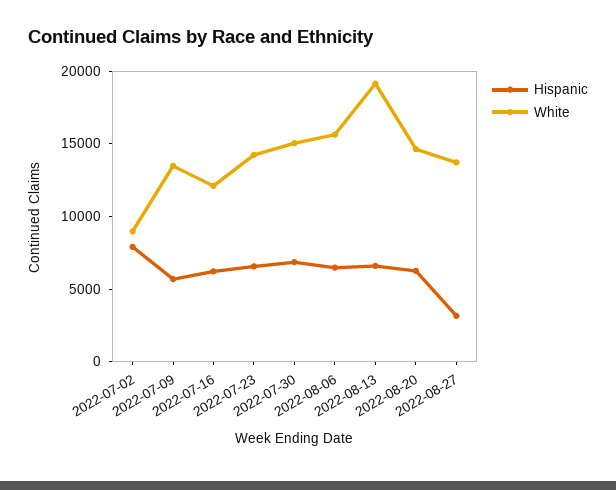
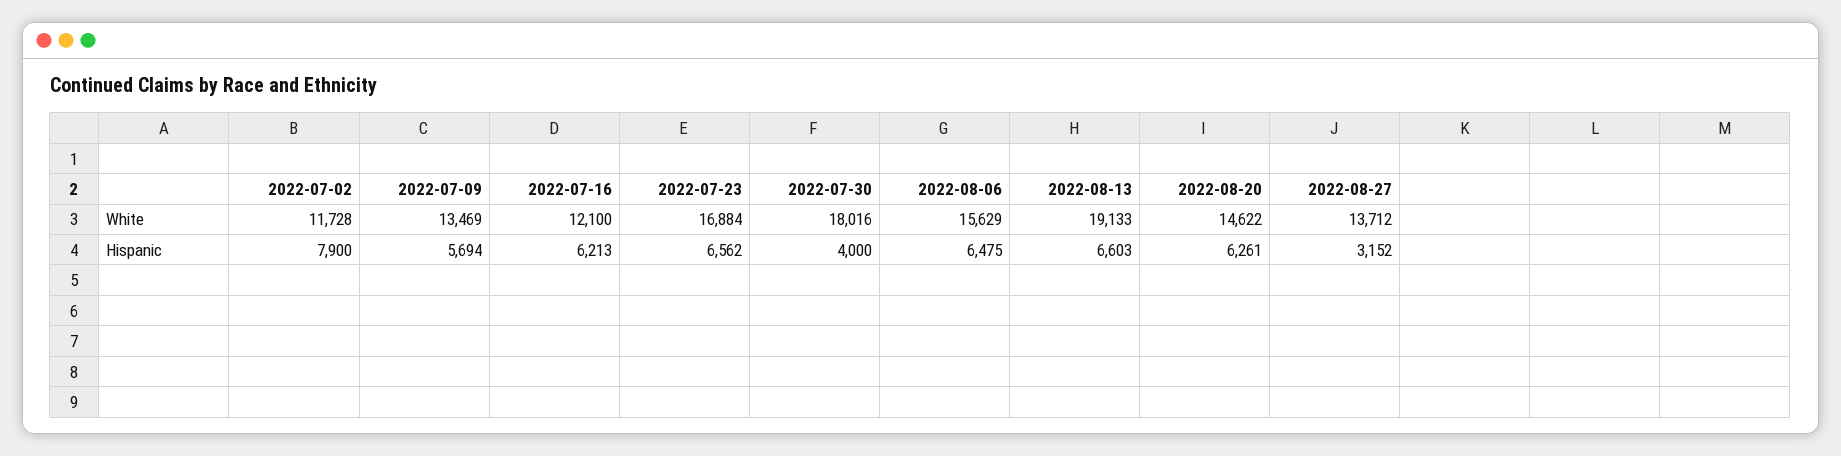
  {
    "Hispanic": {
      "2022-07-02": 7900,
      "2022-07-09": 5694,
      "2022-07-16": 6213,
      "2022-07-23": 6562,
-     "2022-07-30": 7000,
+     "2022-07-30": 4000,
      "2022-08-06": 6475,
      "2022-08-13": 6603,
      "2022-08-20": 6261,
      "2022-08-27": 3152
    },
    "White": {
-     "2022-07-02": 9000,
+     "2022-07-02": 11728,
      "2022-07-09": 13469,
      "2022-07-16": 12100,
-     "2022-07-23": 14000,
+     "2022-07-23": 16884,
-     "2022-07-30": 15000,
+     "2022-07-30": 18016,
      "2022-08-06": 15629,
      "2022-08-13": 19133,
      "2022-08-20": 14622,
      "2022-08-27": 13712
    }
  }

